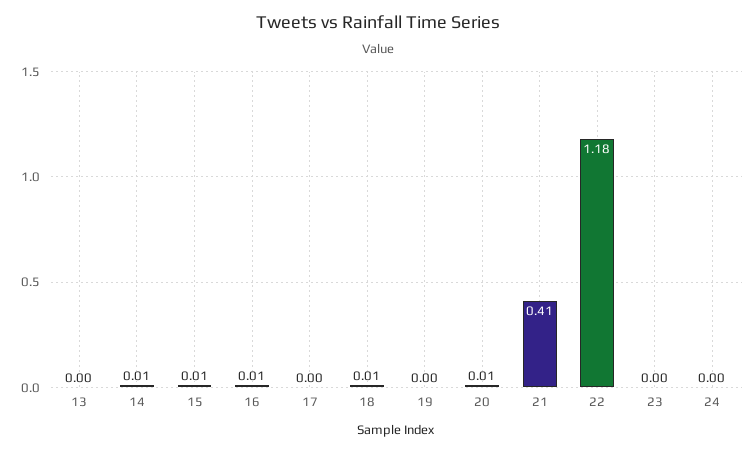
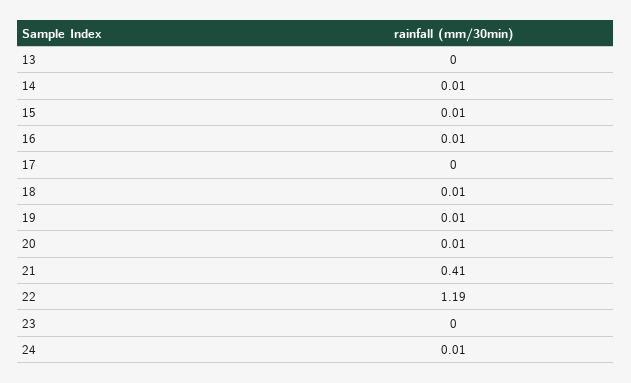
  {
    "13": 0,
    "14": 0.01,
    "15": 0.01,
    "16": 0.01,
    "17": 0,
    "18": 0.01,
-   "19": 0,
+   "19": 0.01,
    "20": 0.01,
    "21": 0.41,
-   "22": 1.18,
+   "22": 1.19,
    "23": 0,
-   "24": 0
+   "24": 0.01
  }

